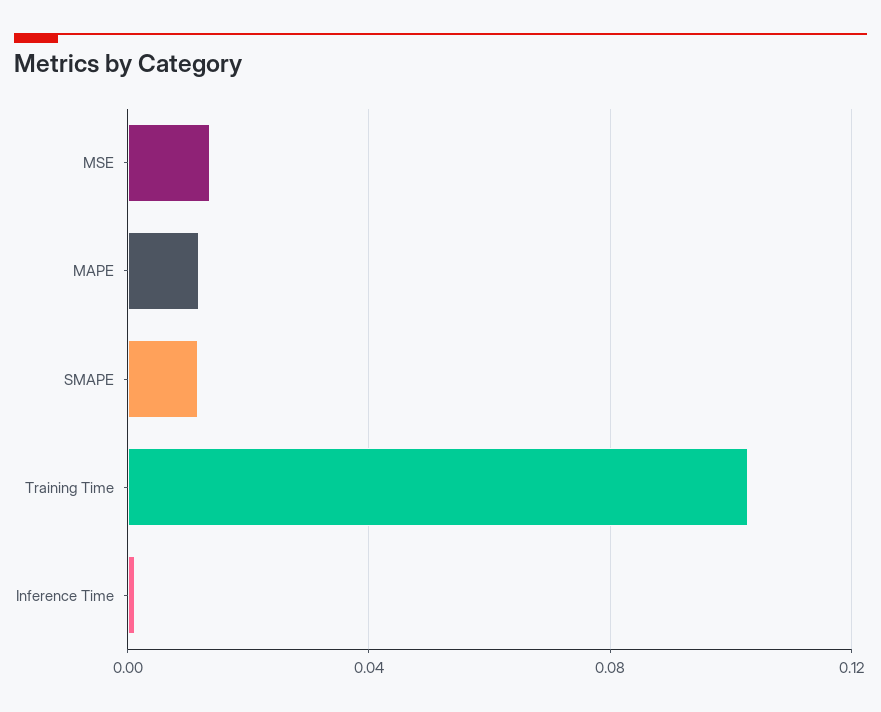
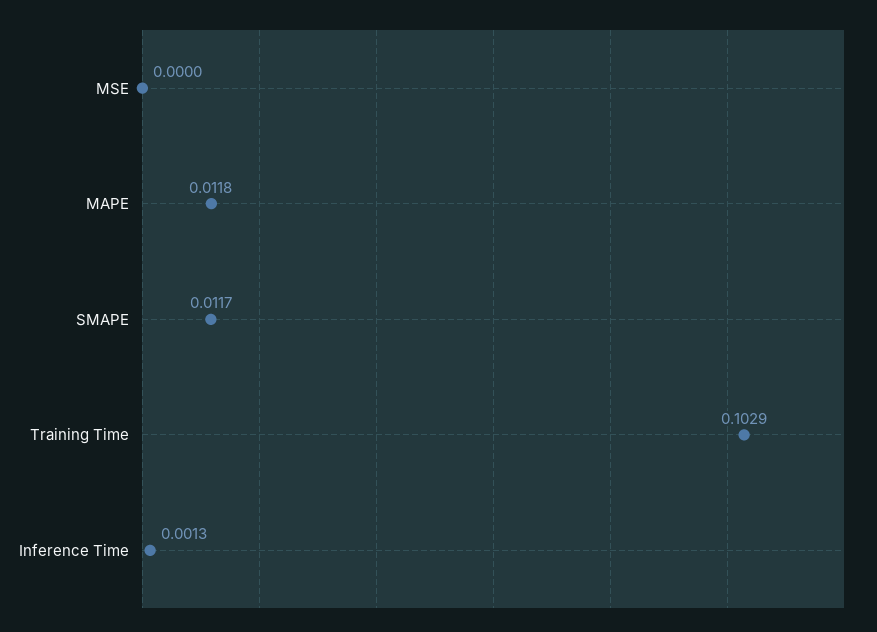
  {
-   "MSE": 0.015,
+   "MSE": 0,
    "MAPE": 0.0118,
    "SMAPE": 0.0117,
    "Training Time": 0.1029,
    "Inference Time": 0.0013
  }

